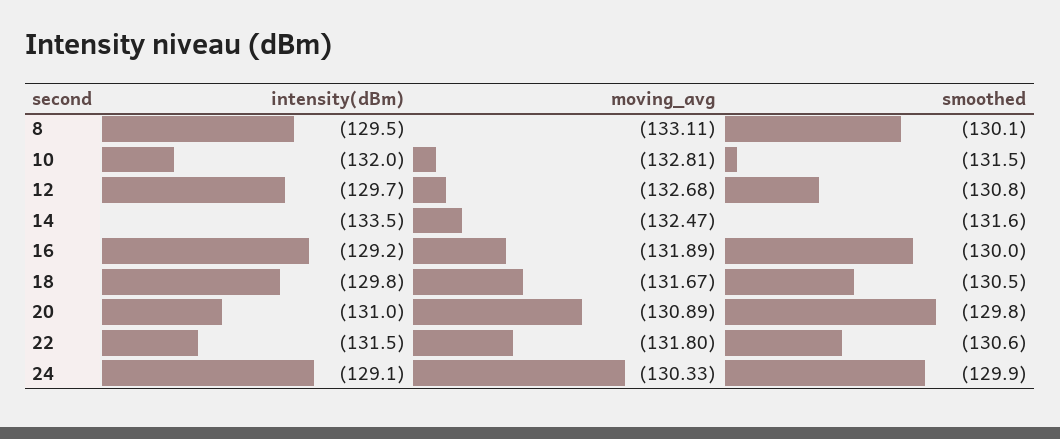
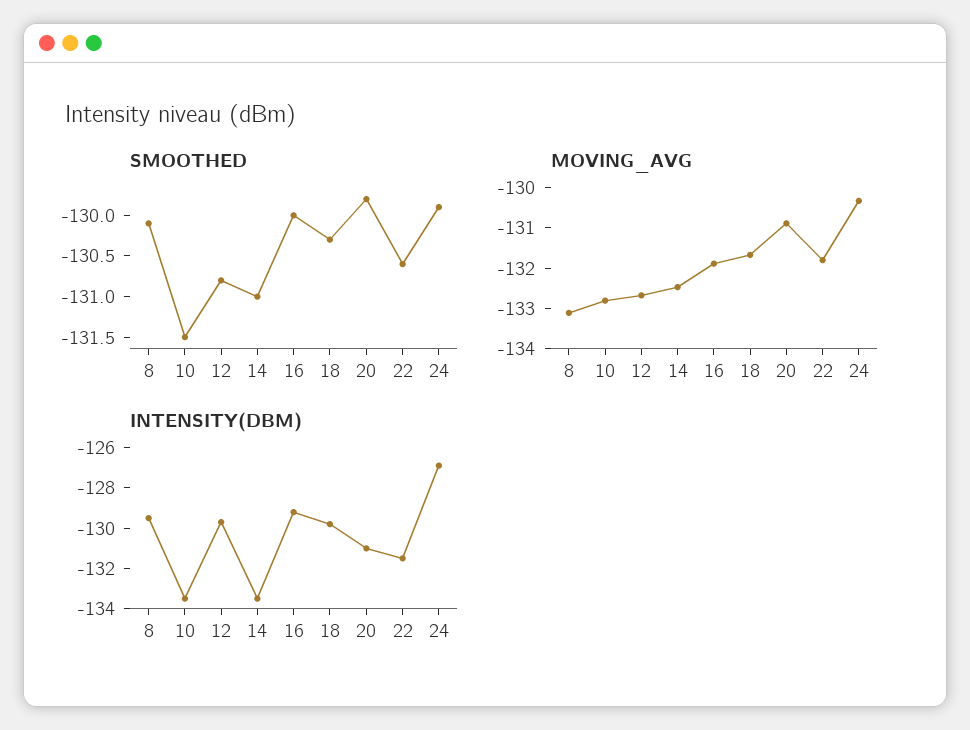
  {
    "intensity(dBm)": {
      "8": -129.5,
-     "10": -132,
+     "10": -133.5,
      "12": -129.7,
      "14": -133.5,
      "16": -129.2,
      "18": -129.8,
      "20": -131,
      "22": -131.5,
-     "24": -129.1
+     "24": -127
    },
    "moving_avg": {
      "8": -133.11,
      "10": -132.81,
      "12": -132.68,
      "14": -132.47,
      "16": -131.89,
      "18": -131.67,
      "20": -130.89,
      "22": -131.8,
      "24": -130.33
    },
    "smoothed": {
      "8": -130.1,
      "10": -131.5,
      "12": -130.8,
-     "14": -131.6,
+     "14": -131,
      "16": -130,
-     "18": -130.5,
+     "18": -130.3,
      "20": -129.8,
      "22": -130.6,
      "24": -129.9
    }
  }

